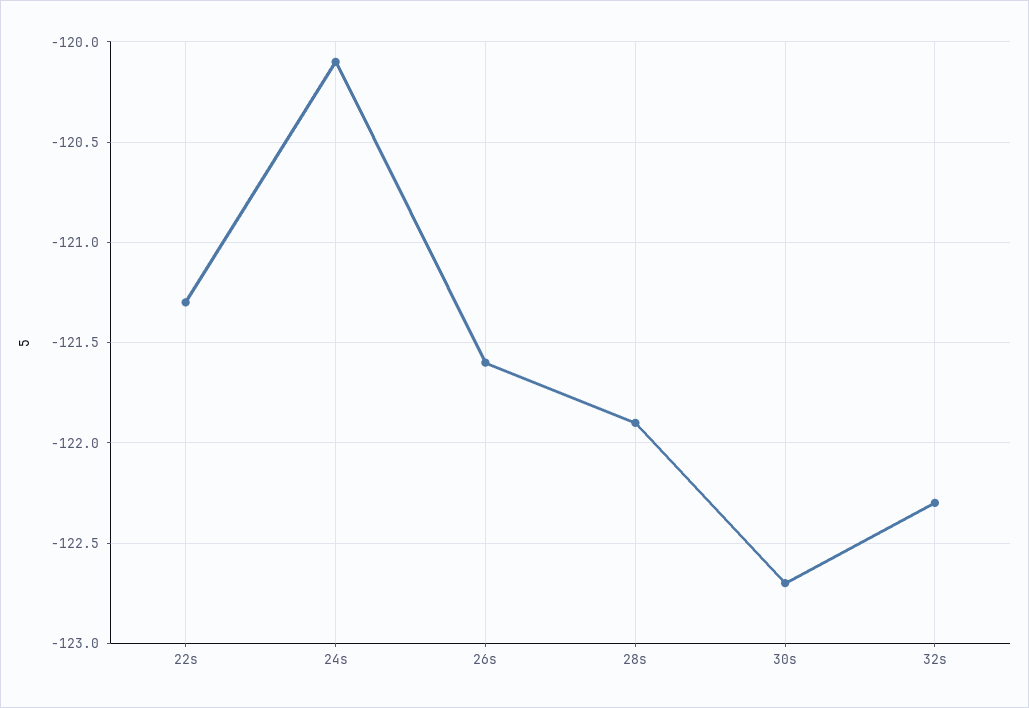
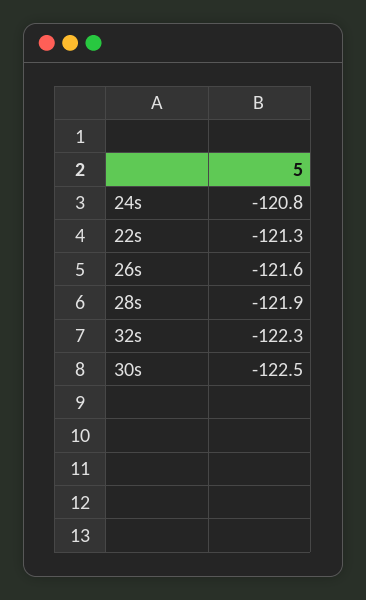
  {
    "22s": -121.3,
-   "24s": -120.1,
+   "24s": -120.8,
    "26s": -121.6,
    "28s": -121.9,
-   "30s": -122.7,
+   "30s": -122.5,
    "32s": -122.3
  }

